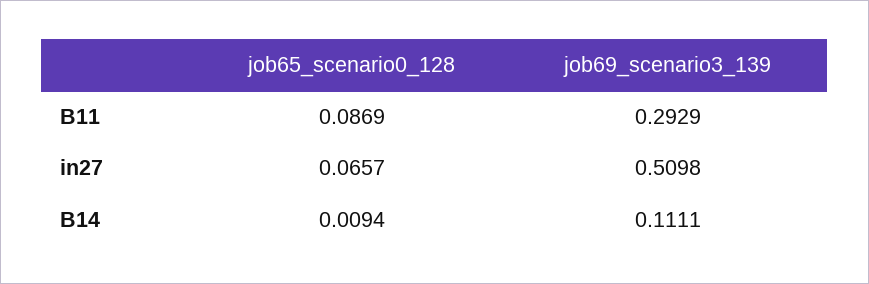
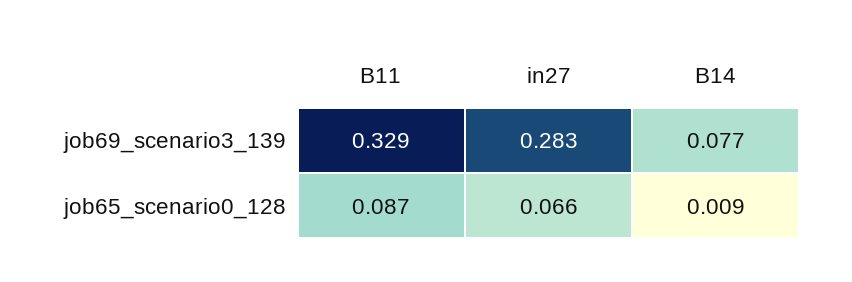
  {
    "job65_scenario0_128": {
      "B11": 0.0869,
      "in27": 0.0657,
      "B14": 0.0094
    },
    "job69_scenario3_139": {
-     "B11": 0.2929,
+     "B11": 0.329,
-     "in27": 0.5098,
+     "in27": 0.283,
-     "B14": 0.1111
+     "B14": 0.077
    }
  }

